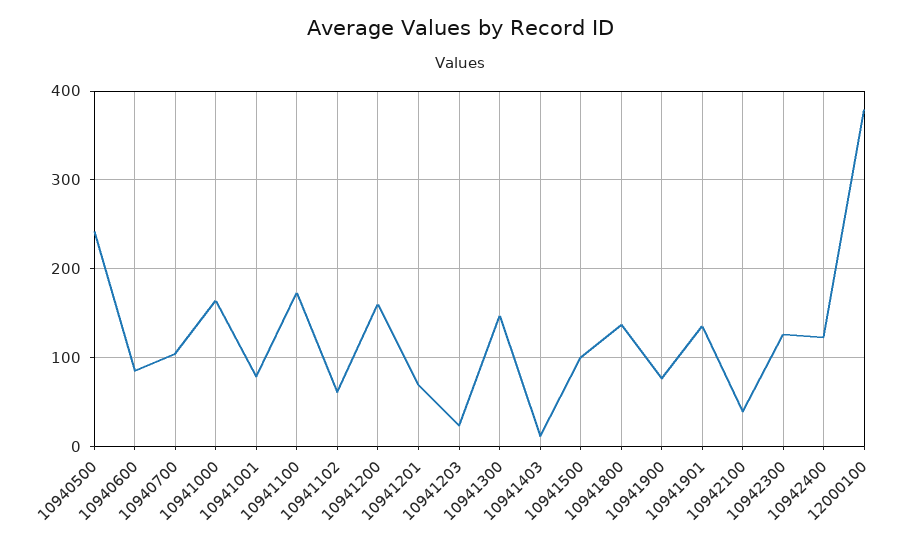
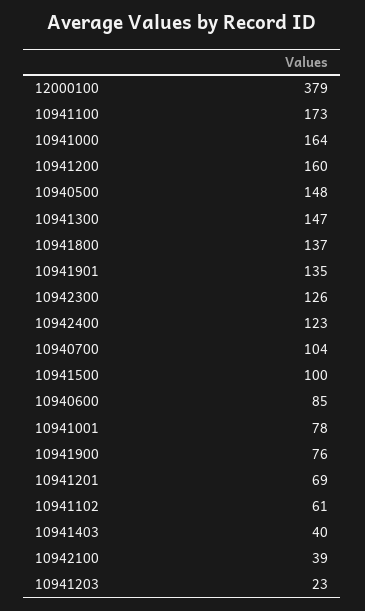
  {
-   "10940500": 240,
+   "10940500": 148,
    "10940600": 85,
    "10940700": 104,
    "10941000": 164,
    "10941001": 78,
    "10941100": 173,
    "10941102": 61,
    "10941200": 160,
    "10941201": 69,
    "10941203": 23,
    "10941300": 147,
-   "10941403": 10,
+   "10941403": 40,
    "10941500": 100,
    "10941800": 137,
    "10941900": 76,
    "10941901": 135,
    "10942100": 39,
    "10942300": 126,
    "10942400": 123,
    "12000100": 379
  }

